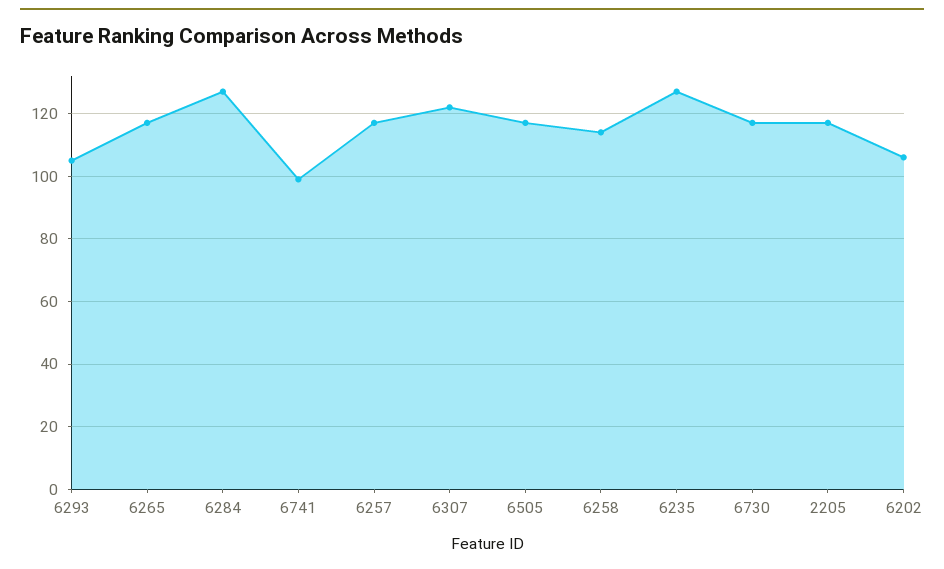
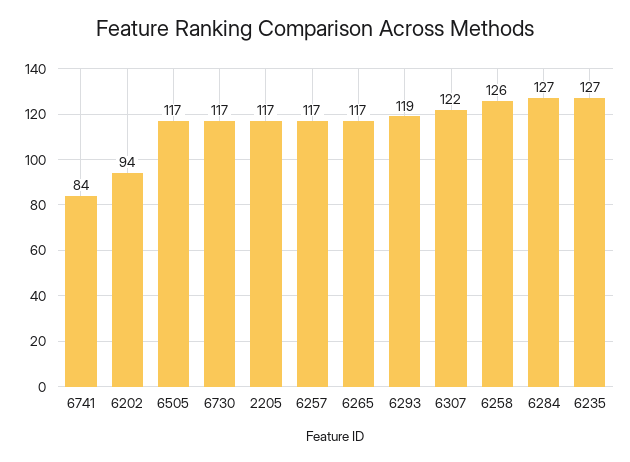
  {
-   "6293": 105,
+   "6293": 119,
    "6265": 117,
    "6284": 127,
-   "6741": 100,
+   "6741": 84,
    "6257": 117,
    "6307": 122,
    "6505": 117,
-   "6258": 115,
+   "6258": 126,
    "6235": 127,
    "6730": 117,
    "2205": 117,
-   "6202": 105
+   "6202": 94
  }

